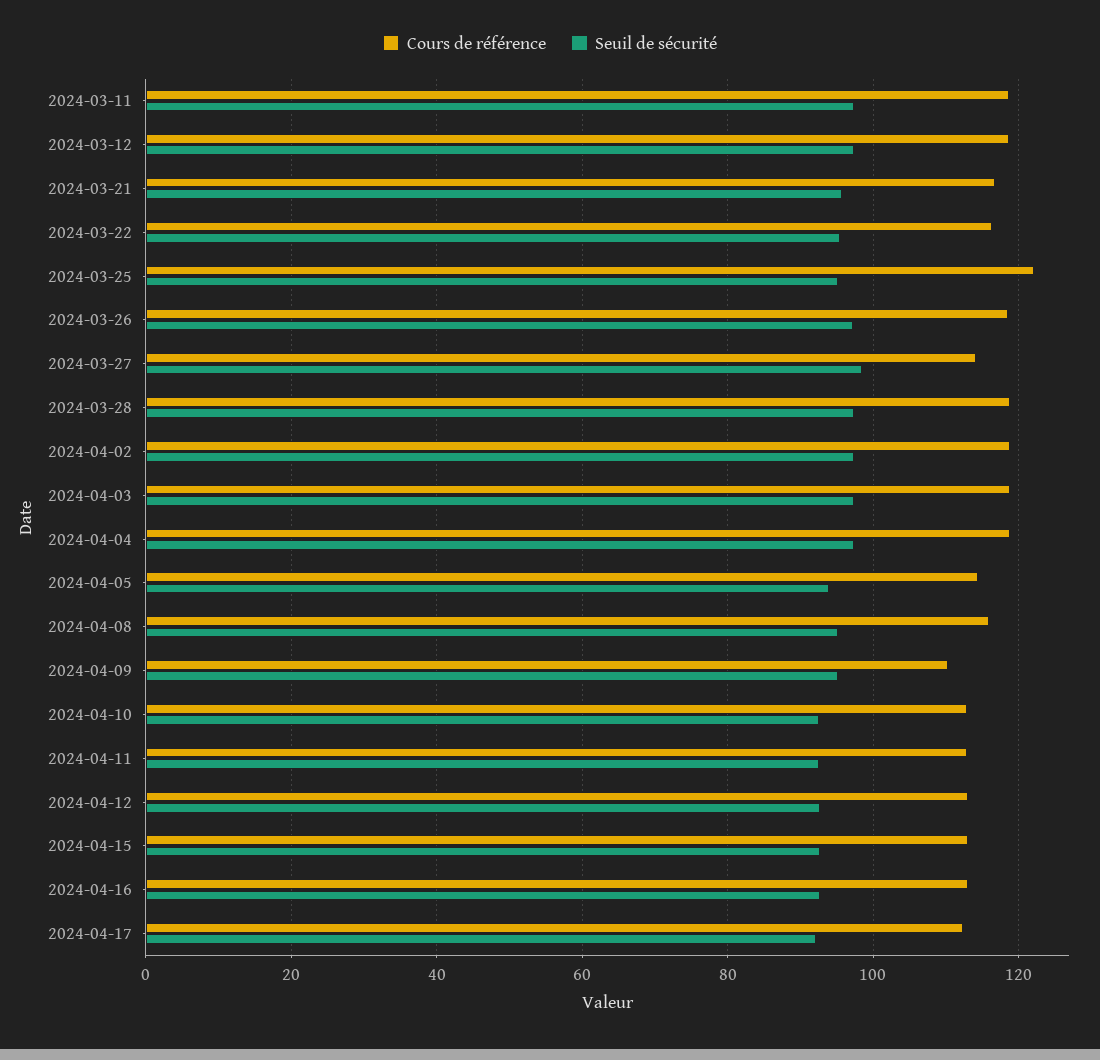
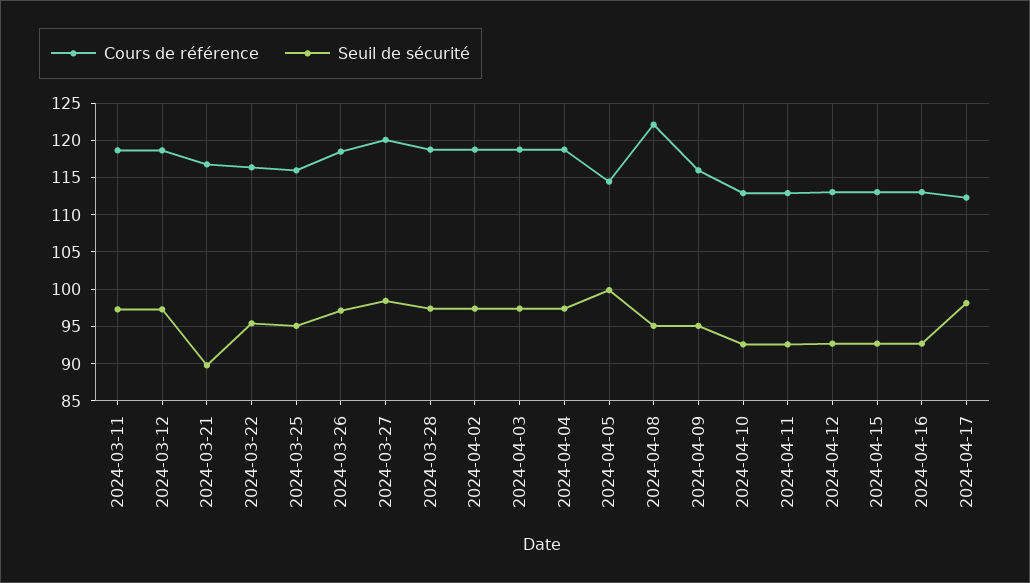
  {
    "Cours de référence": {
      "2024-03-11": 119,
      "2024-03-12": 119,
      "2024-03-21": 117,
      "2024-03-22": 116,
-     "2024-03-25": 122,
+     "2024-03-25": 116,
      "2024-03-26": 118,
-     "2024-03-27": 114,
+     "2024-03-27": 120,
      "2024-03-28": 119,
      "2024-04-02": 119,
      "2024-04-03": 119,
      "2024-04-04": 119,
      "2024-04-05": 114,
-     "2024-04-08": 116,
+     "2024-04-08": 122,
-     "2024-04-09": 110,
+     "2024-04-09": 116,
      "2024-04-10": 113,
      "2024-04-11": 113,
      "2024-04-12": 113,
      "2024-04-15": 113,
      "2024-04-16": 113,
      "2024-04-17": 112
    },
    "Seuil de sécurité": {
      "2024-03-11": 97,
      "2024-03-12": 97,
-     "2024-03-21": 96,
+     "2024-03-21": 90,
      "2024-03-22": 95,
      "2024-03-25": 95,
      "2024-03-26": 97,
      "2024-03-27": 98,
      "2024-03-28": 97,
      "2024-04-02": 97,
      "2024-04-03": 97,
      "2024-04-04": 97,
-     "2024-04-05": 94,
+     "2024-04-05": 100,
      "2024-04-08": 95,
      "2024-04-09": 95,
      "2024-04-10": 93,
      "2024-04-11": 93,
      "2024-04-12": 93,
      "2024-04-15": 93,
      "2024-04-16": 93,
-     "2024-04-17": 92
+     "2024-04-17": 98
    }
  }

